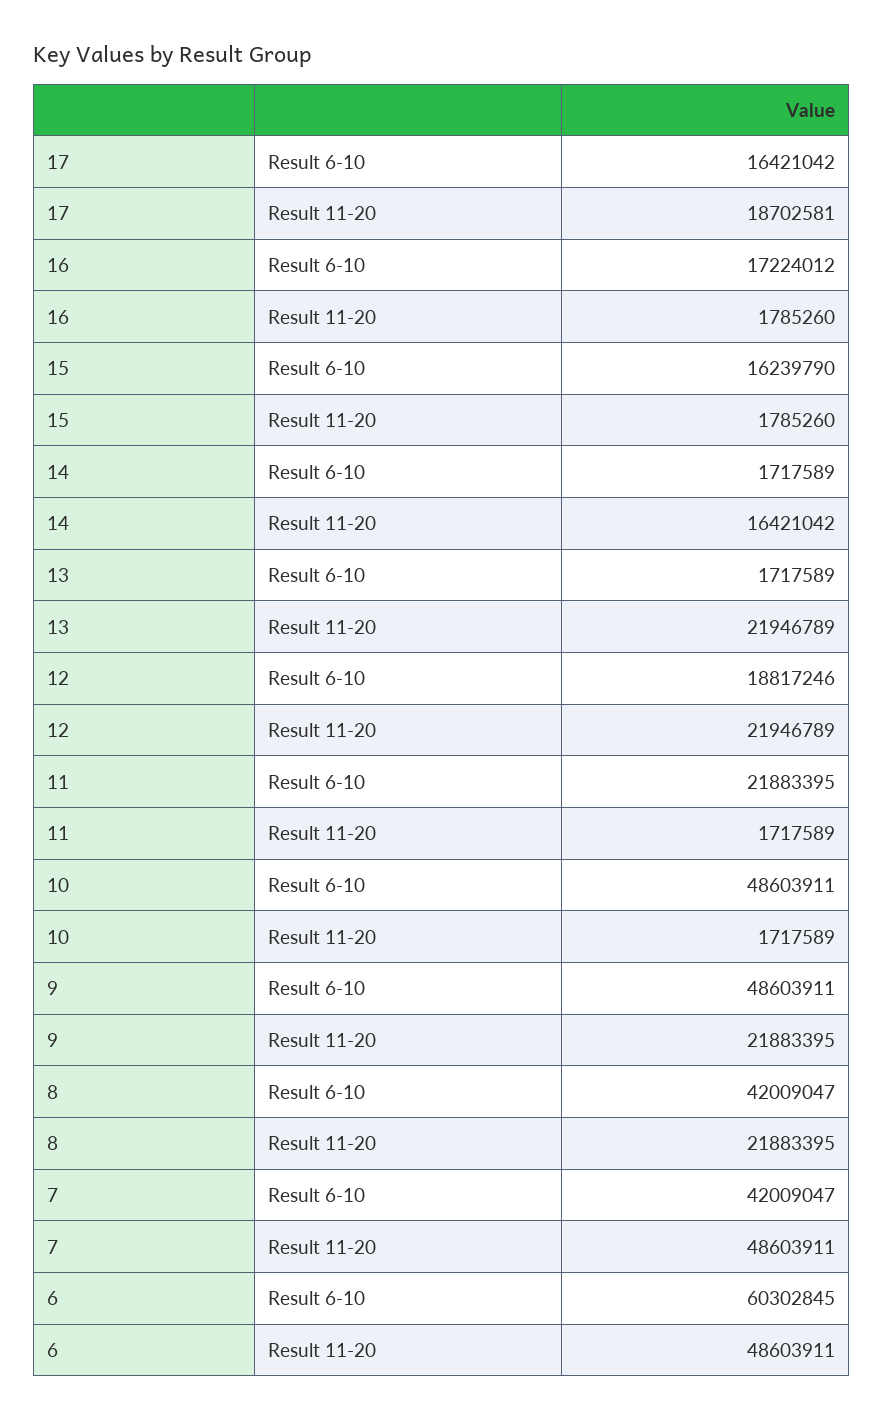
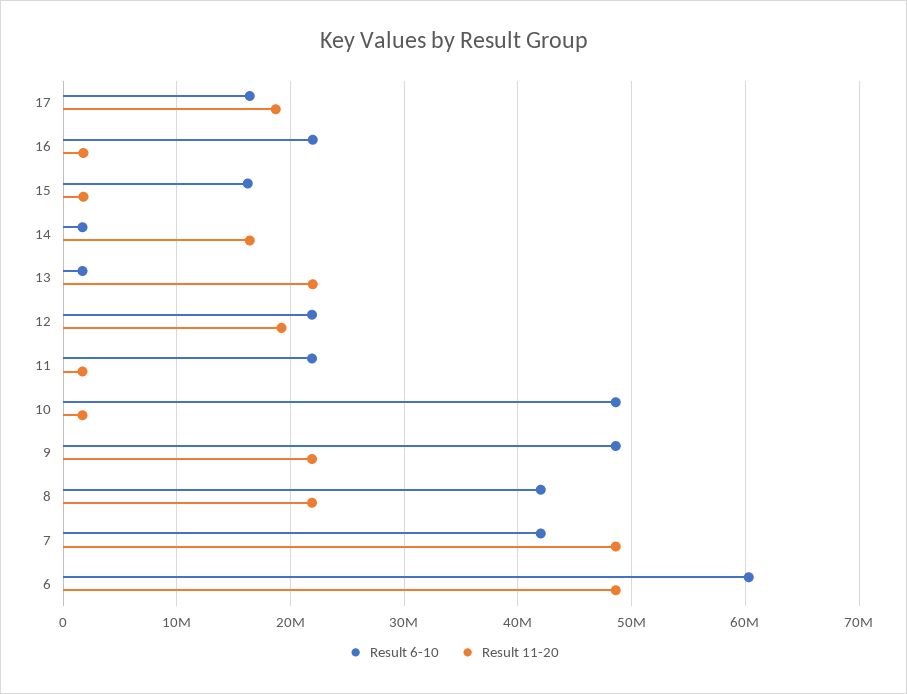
  {
    "Result 6-10": {
      "17": 16421042,
-     "16": 17224012,
+     "16": 22000000,
      "15": 16239790,
      "14": 1717589,
      "13": 1717589,
-     "12": 18817246,
+     "12": 22000000,
      "11": 21883395,
      "10": 48603911,
      "9": 48603911,
      "8": 42009047,
      "7": 42009047,
      "6": 60302845
    },
    "Result 11-20": {
      "17": 18702581,
      "16": 1785260,
      "15": 1785260,
      "14": 16421042,
      "13": 21946789,
-     "12": 21946789,
+     "12": 19000000,
      "11": 1717589,
      "10": 1717589,
      "9": 21883395,
      "8": 21883395,
      "7": 48603911,
      "6": 48603911
    }
  }

